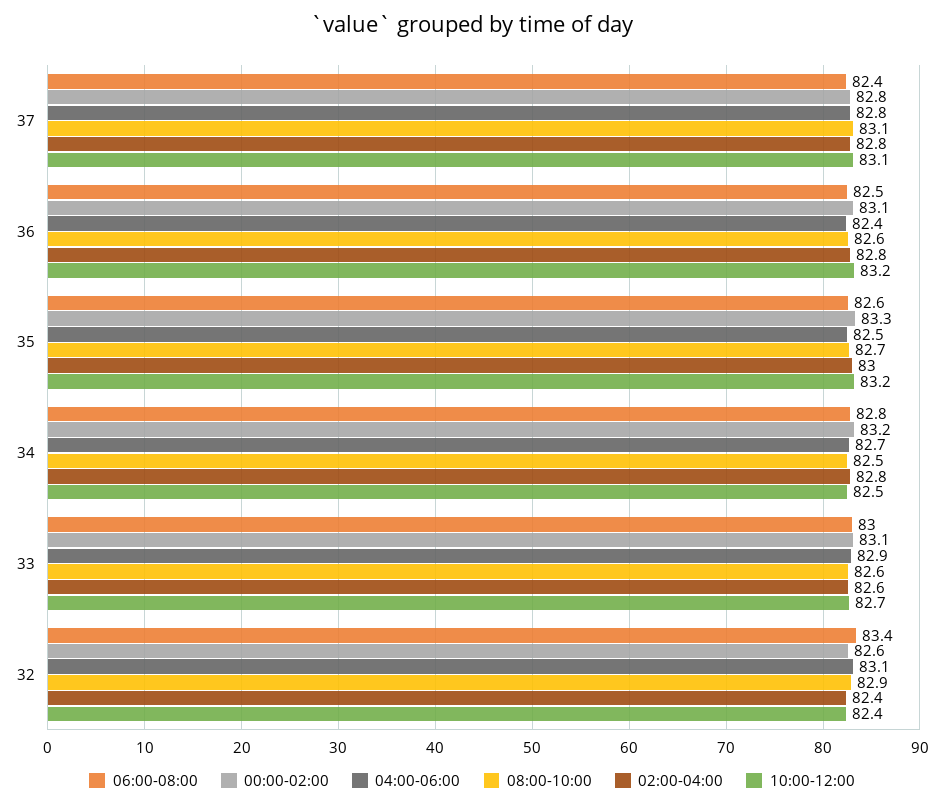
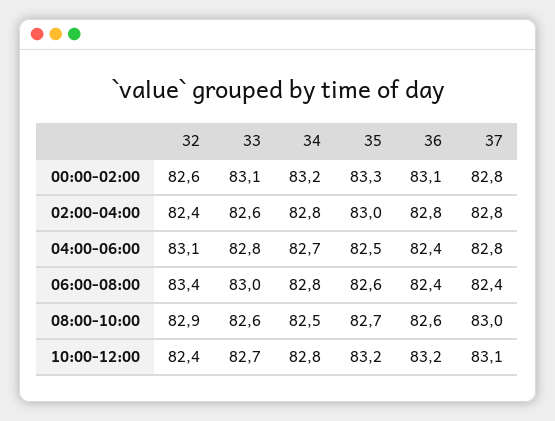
  {
    "06:00-08:00": {
      "37": 82.4,
-     "36": 82.5,
+     "36": 82.4,
      "35": 82.6,
      "34": 82.8,
      "33": 83,
      "32": 83.4
    },
    "00:00-02:00": {
      "37": 82.8,
      "36": 83.1,
      "35": 83.3,
      "34": 83.2,
      "33": 83.1,
      "32": 82.6
    },
    "04:00-06:00": {
      "37": 82.8,
      "36": 82.4,
      "35": 82.5,
      "34": 82.7,
-     "33": 82.9,
+     "33": 82.8,
      "32": 83.1
    },
    "08:00-10:00": {
-     "37": 83.1,
+     "37": 83,
      "36": 82.6,
      "35": 82.7,
      "34": 82.5,
      "33": 82.6,
      "32": 82.9
    },
    "02:00-04:00": {
      "37": 82.8,
      "36": 82.8,
      "35": 83,
      "34": 82.8,
      "33": 82.6,
      "32": 82.4
    },
    "10:00-12:00": {
      "37": 83.1,
      "36": 83.2,
      "35": 83.2,
-     "34": 82.5,
+     "34": 82.8,
      "33": 82.7,
      "32": 82.4
    }
  }

